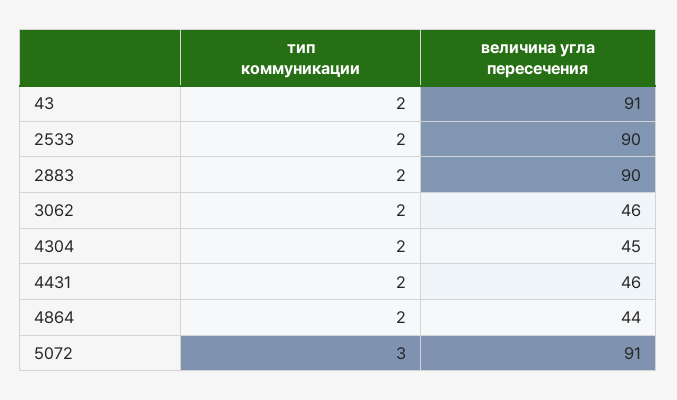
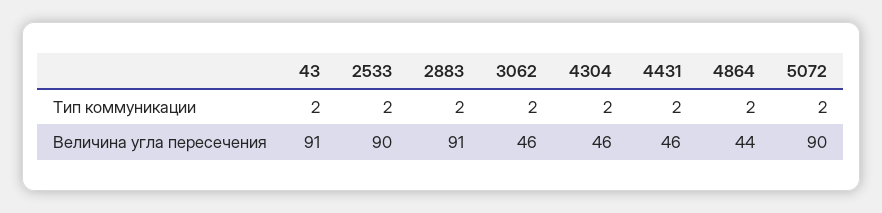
  {
    "тип коммуникации": {
      "43": 2,
      "2533": 2,
      "2883": 2,
      "3062": 2,
      "4304": 2,
      "4431": 2,
      "4864": 2,
-     "5072": 3
+     "5072": 2
    },
    "величина угла пересечения": {
      "43": 91,
      "2533": 90,
-     "2883": 90,
+     "2883": 91,
      "3062": 46,
-     "4304": 45,
+     "4304": 46,
      "4431": 46,
      "4864": 44,
-     "5072": 91
+     "5072": 90
    }
  }

